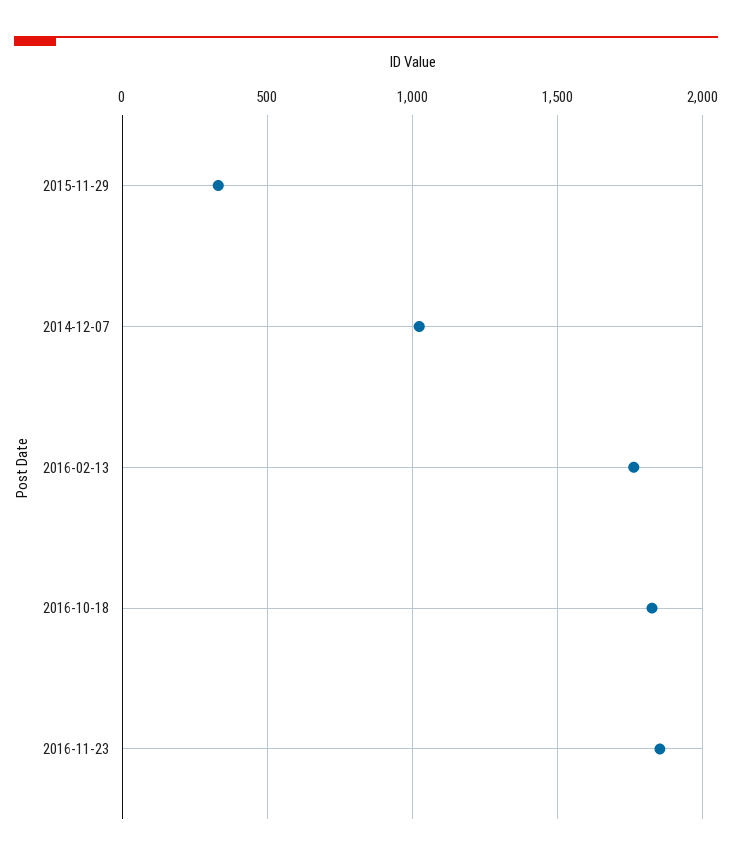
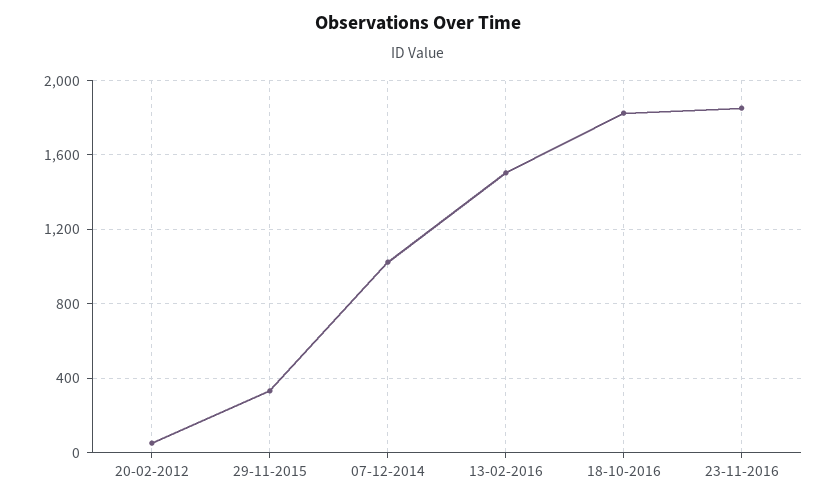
  {
    "2015-11-29": 350,
    "2014-12-07": 1000,
-   "2016-02-13": 1750,
+   "2016-02-13": 1500,
    "2016-10-18": 1850,
-   "2016-11-23": 1850
+   "2016-11-23": 1850,
+   "20-02-2012": 50
  }

